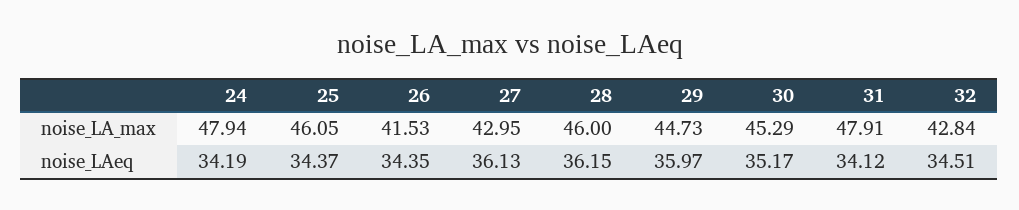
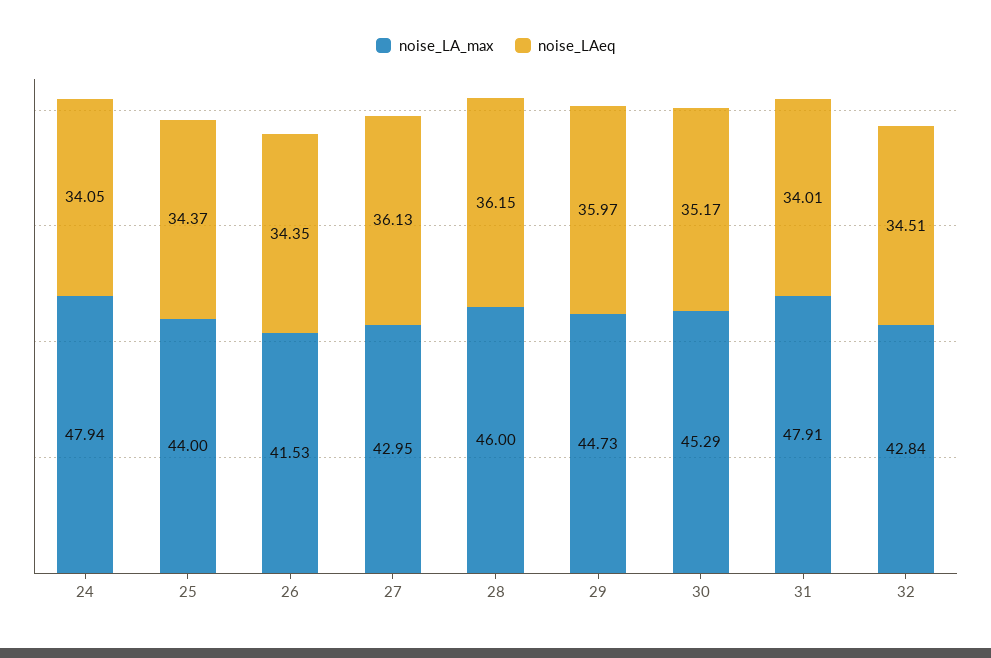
  {
    "noise_LA_max": {
      "24": 47.94,
-     "25": 46.05,
+     "25": 44,
      "26": 41.53,
      "27": 42.95,
      "28": 46,
      "29": 44.73,
      "30": 45.29,
      "31": 47.91,
      "32": 42.84
    },
    "noise_LAeq": {
-     "24": 34.19,
+     "24": 34.05,
      "25": 34.37,
      "26": 34.35,
      "27": 36.13,
      "28": 36.15,
      "29": 35.97,
      "30": 35.17,
-     "31": 34.12,
+     "31": 34.01,
      "32": 34.51
    }
  }

